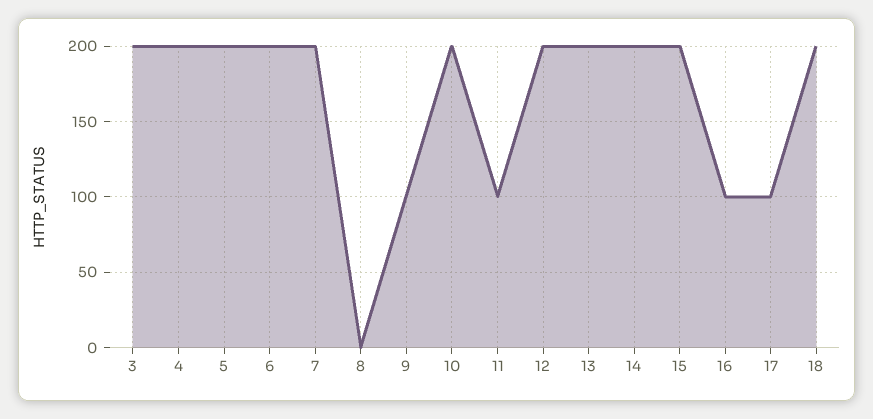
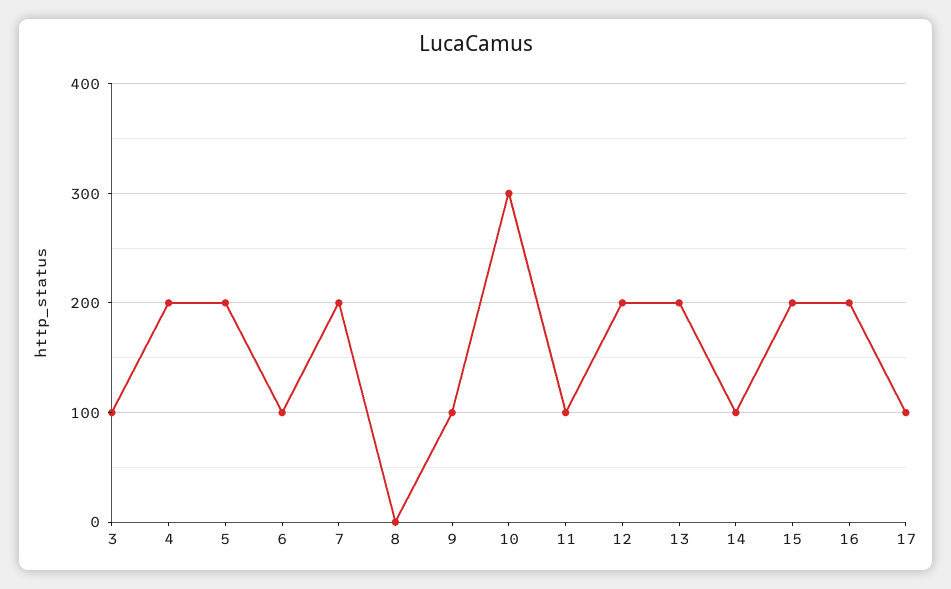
  {
-   "3": 200,
+   "3": 100,
    "4": 200,
    "5": 200,
-   "6": 200,
+   "6": 100,
    "7": 200,
    "8": 0,
    "9": 100,
-   "10": 200,
+   "10": 300,
    "11": 100,
    "12": 200,
    "13": 200,
-   "14": 200,
+   "14": 100,
    "15": 200,
-   "16": 100,
+   "16": 200,
-   "17": 100,
+   "17": 100
-   "18": 200
  }

